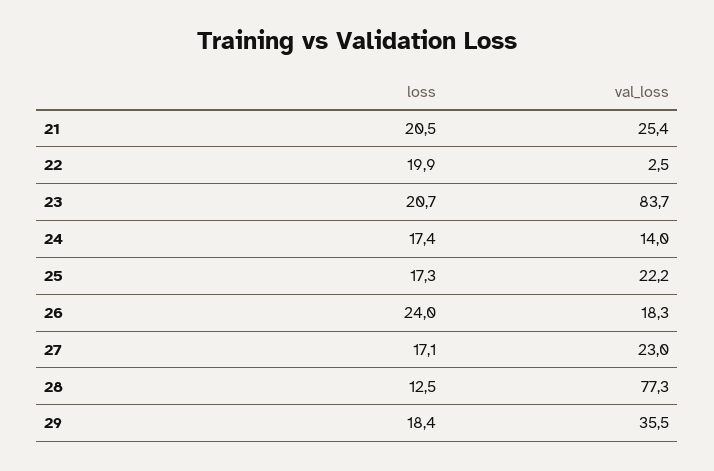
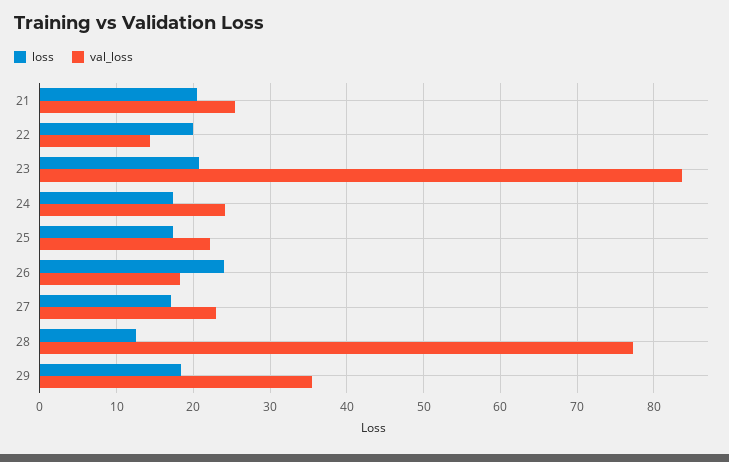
  {
    "loss": {
      "21": 20.5,
      "22": 19.9,
      "23": 20.7,
      "24": 17.4,
      "25": 17.3,
      "26": 24,
      "27": 17.1,
      "28": 12.5,
      "29": 18.4
    },
    "val_loss": {
      "21": 25.4,
-     "22": 2.5,
+     "22": 14,
      "23": 83.7,
-     "24": 14,
+     "24": 24,
      "25": 22.2,
      "26": 18.3,
      "27": 23,
      "28": 77.3,
      "29": 35.5
    }
  }

